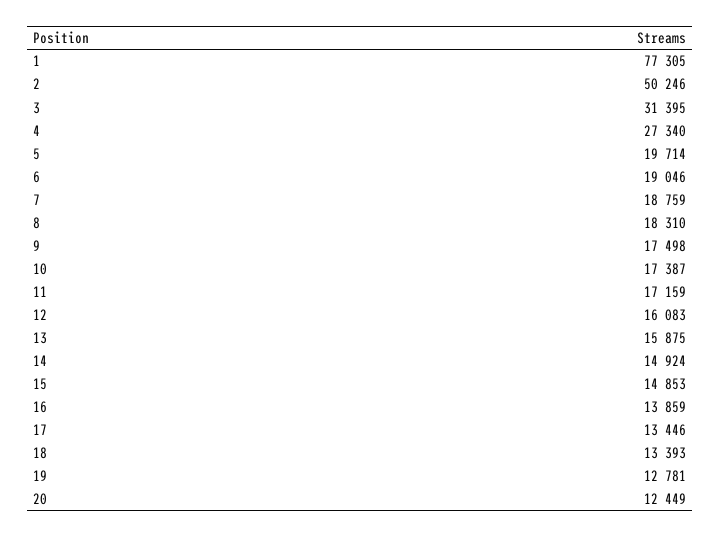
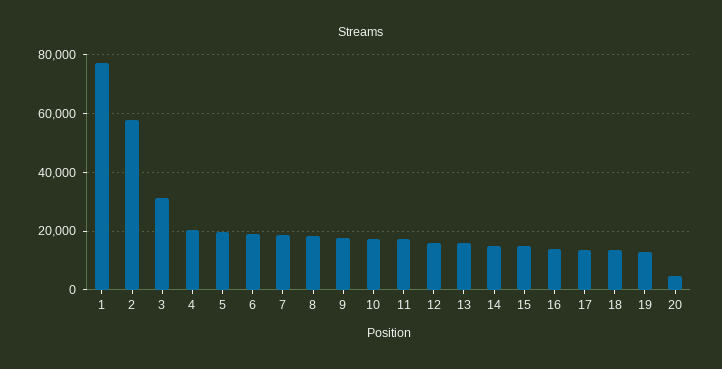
  {
    "1": 77305,
-   "2": 50246,
+   "2": 57500,
    "3": 31395,
-   "4": 27340,
+   "4": 20000,
    "5": 19714,
    "6": 19046,
    "7": 18759,
    "8": 18310,
    "9": 17498,
    "10": 17387,
    "11": 17159,
    "12": 16083,
    "13": 15875,
    "14": 14924,
    "15": 14853,
    "16": 13859,
    "17": 13446,
    "18": 13393,
    "19": 12781,
-   "20": 12449
+   "20": 5000
  }

